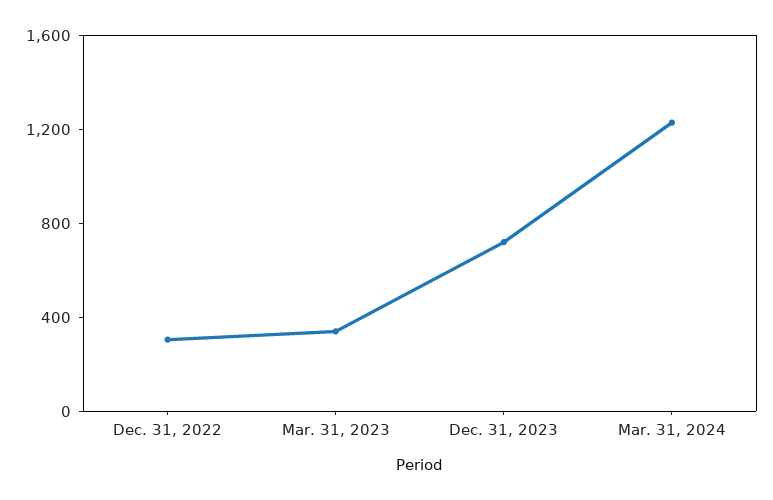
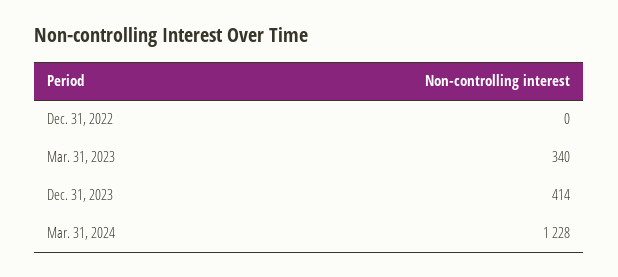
  {
-   "Dec. 31, 2022": 300,
+   "Dec. 31, 2022": 0,
    "Mar. 31, 2023": 340,
-   "Dec. 31, 2023": 700,
+   "Dec. 31, 2023": 414,
    "Mar. 31, 2024": 1228
  }

